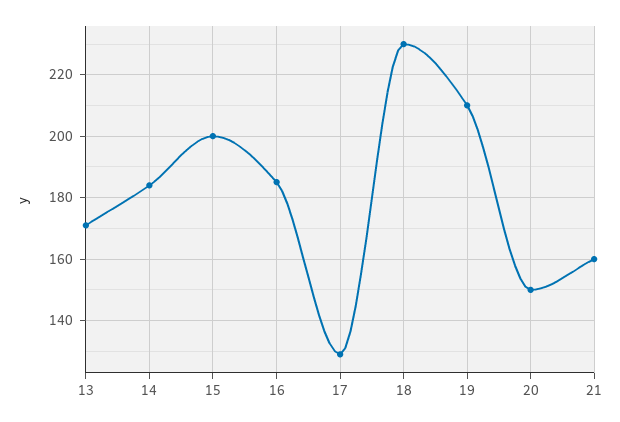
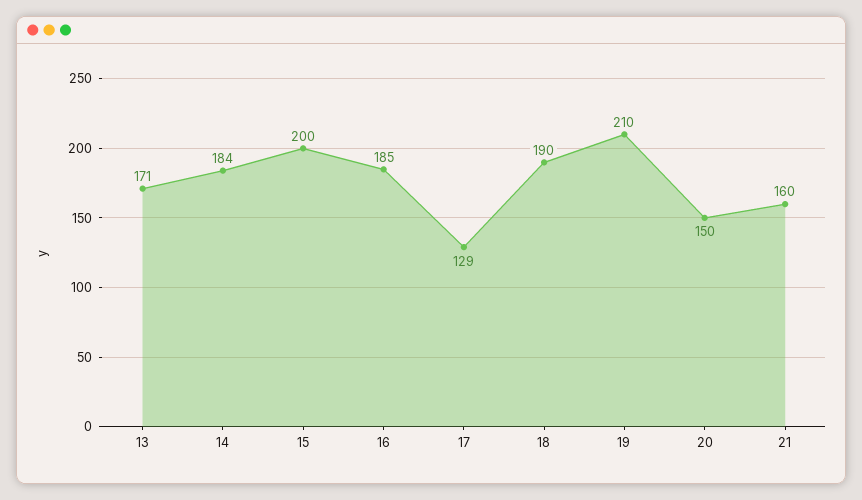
  {
    "13": 171,
    "14": 184,
    "15": 200,
    "16": 185,
    "17": 129,
-   "18": 230,
+   "18": 190,
    "19": 210,
    "20": 150,
    "21": 160
  }

